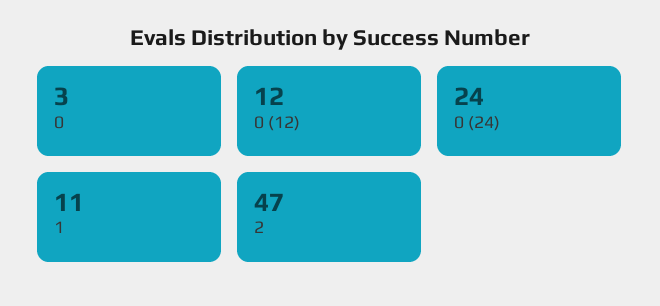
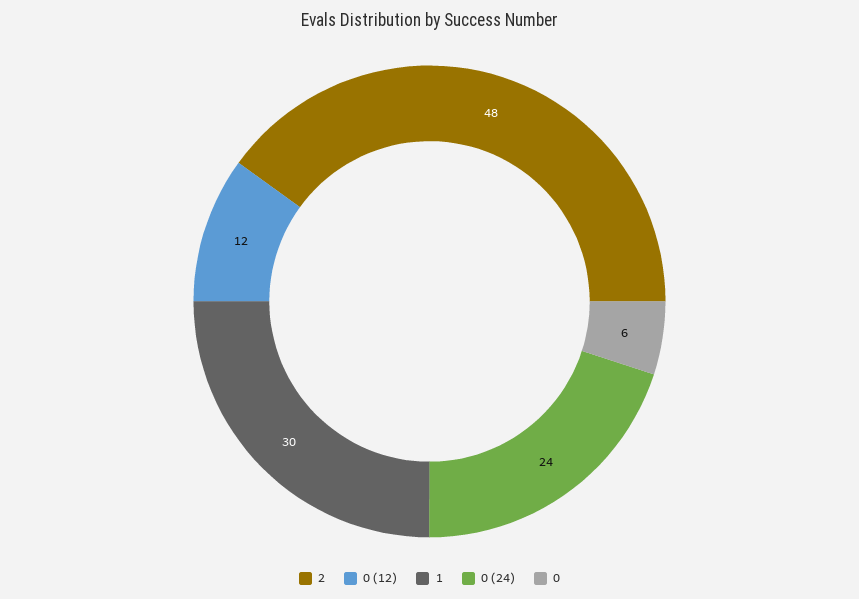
  {
-   "0": 3,
+   "0": 6,
    "0 (12)": 12,
    "0 (24)": 24,
-   "1": 11,
+   "1": 30,
-   "2": 47
+   "2": 48
  }

